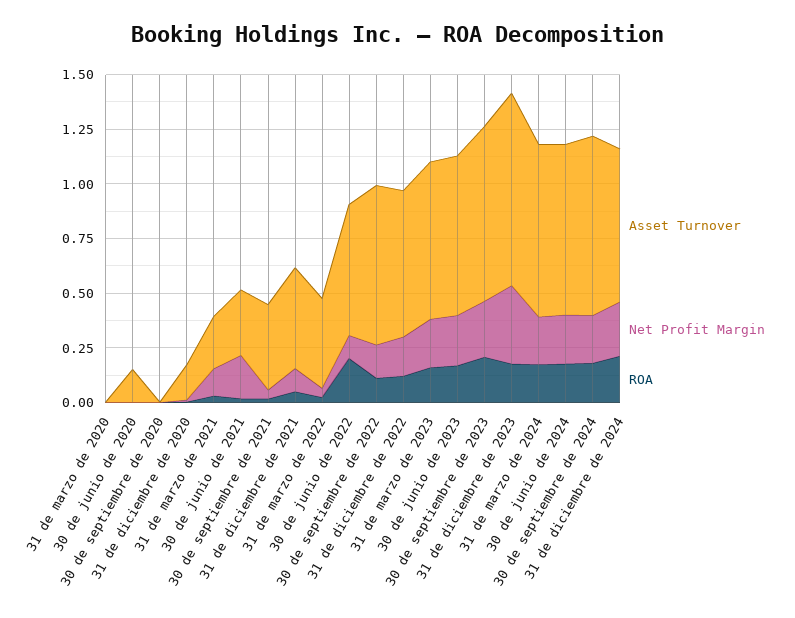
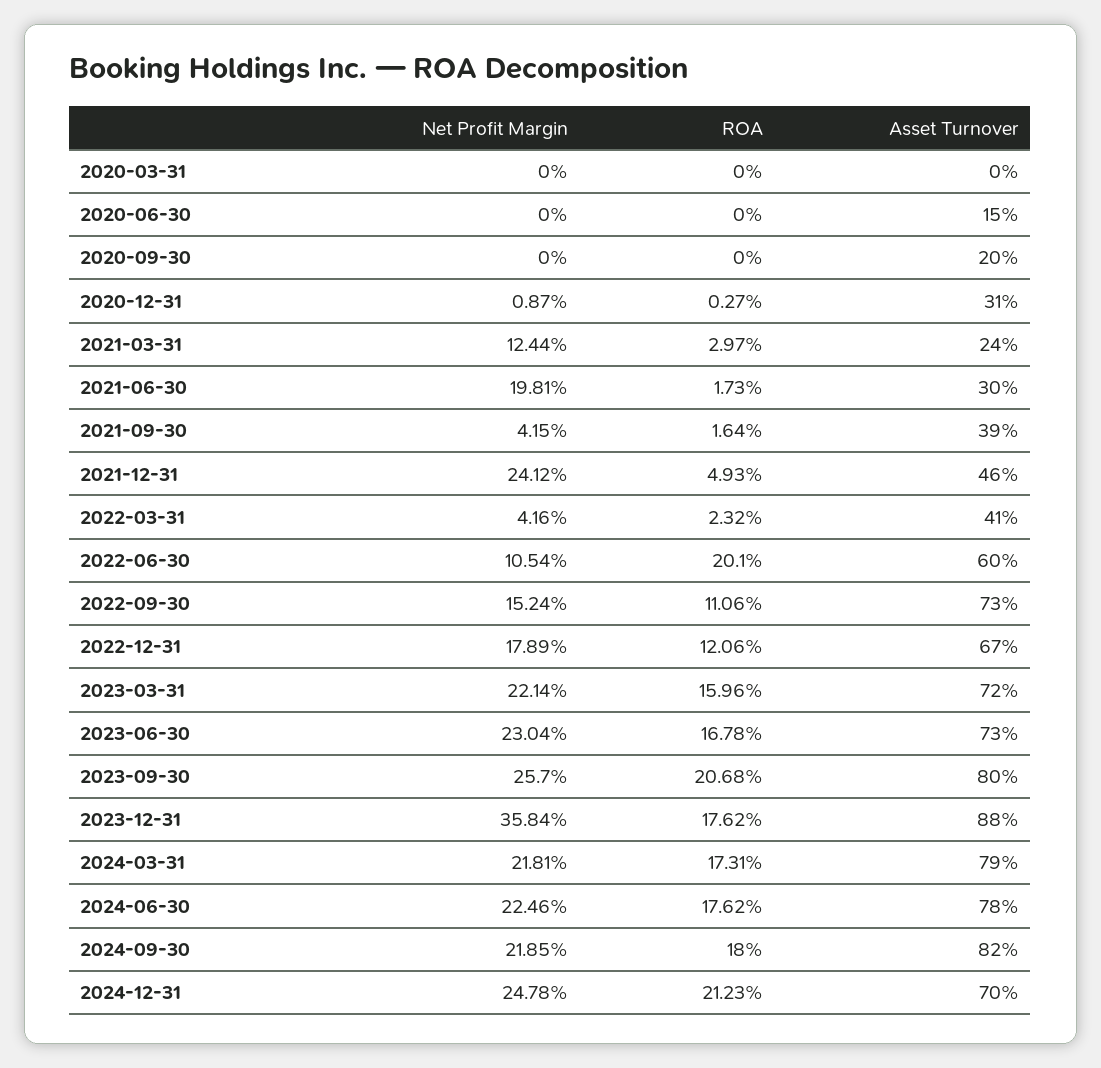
  {
    "Asset Turnover": {
      "31 de marzo de 2020": 0,
      "30 de junio de 2020": 0.15,
-     "30 de septiembre de 2020": 0,
+     "30 de septiembre de 2020": 0.2,
-     "31 de diciembre de 2020": 0.15,
+     "31 de diciembre de 2020": 0.31,
      "31 de marzo de 2021": 0.24,
      "30 de junio de 2021": 0.3,
      "30 de septiembre de 2021": 0.39,
      "31 de diciembre de 2021": 0.46,
      "31 de marzo de 2022": 0.41,
      "30 de junio de 2022": 0.6,
      "30 de septiembre de 2022": 0.73,
      "31 de diciembre de 2022": 0.67,
      "31 de marzo de 2023": 0.72,
      "30 de junio de 2023": 0.73,
      "30 de septiembre de 2023": 0.8,
      "31 de diciembre de 2023": 0.88,
      "31 de marzo de 2024": 0.79,
      "30 de junio de 2024": 0.78,
      "30 de septiembre de 2024": 0.82,
      "31 de diciembre de 2024": 0.7
    },
    "Net Profit Margin": {
      "31 de marzo de 2020": 0,
      "30 de junio de 2020": 0,
      "30 de septiembre de 2020": 0,
      "31 de diciembre de 2020": 0.0087,
      "31 de marzo de 2021": 0.1244,
      "30 de junio de 2021": 0.1981,
      "30 de septiembre de 2021": 0.0415,
-     "31 de diciembre de 2021": 0.1,
+     "31 de diciembre de 2021": 0.2412,
      "31 de marzo de 2022": 0.0416,
      "30 de junio de 2022": 0.1054,
      "30 de septiembre de 2022": 0.1524,
      "31 de diciembre de 2022": 0.1789,
      "31 de marzo de 2023": 0.2214,
      "30 de junio de 2023": 0.2304,
      "30 de septiembre de 2023": 0.257,
      "31 de diciembre de 2023": 0.3584,
      "31 de marzo de 2024": 0.2181,
      "30 de junio de 2024": 0.2246,
      "30 de septiembre de 2024": 0.2185,
      "31 de diciembre de 2024": 0.2478
    },
    "ROA": {
      "31 de marzo de 2020": 0,
      "30 de junio de 2020": 0,
      "30 de septiembre de 2020": 0,
      "31 de diciembre de 2020": 0.0027,
      "31 de marzo de 2021": 0.0297,
      "30 de junio de 2021": 0.0173,
      "30 de septiembre de 2021": 0.0164,
      "31 de diciembre de 2021": 0.0493,
      "31 de marzo de 2022": 0.0232,
      "30 de junio de 2022": 0.201,
      "30 de septiembre de 2022": 0.1106,
      "31 de diciembre de 2022": 0.1206,
      "31 de marzo de 2023": 0.1596,
      "30 de junio de 2023": 0.1678,
      "30 de septiembre de 2023": 0.2068,
      "31 de diciembre de 2023": 0.1762,
      "31 de marzo de 2024": 0.1731,
      "30 de junio de 2024": 0.1762,
      "30 de septiembre de 2024": 0.18,
      "31 de diciembre de 2024": 0.2123
    }
  }

